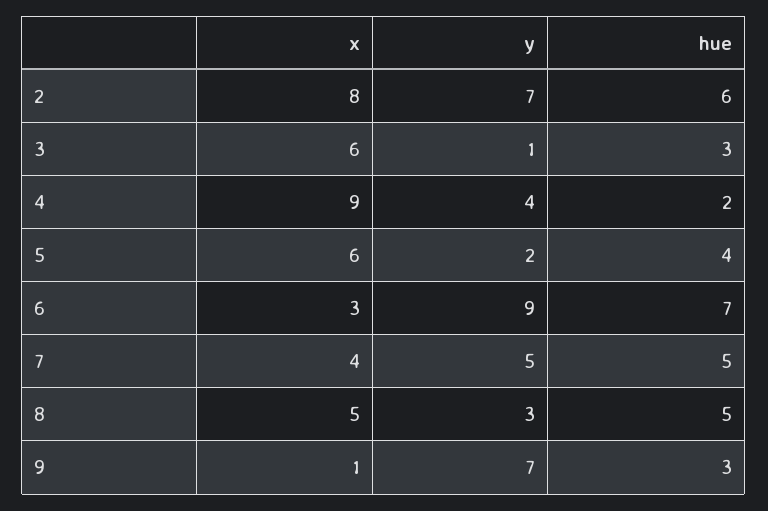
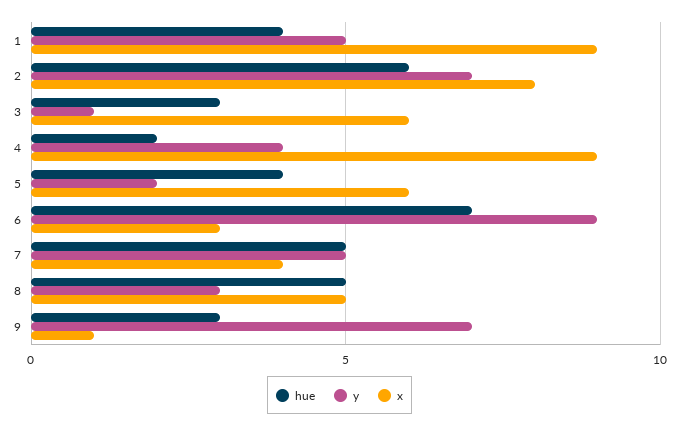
  {
    "x": {
      "2": 8,
      "3": 6,
      "4": 9,
      "5": 6,
      "6": 3,
      "7": 4,
      "8": 5,
-     "9": 1
+     "9": 1,
+     "1": 9
    },
    "y": {
      "2": 7,
      "3": 1,
      "4": 4,
      "5": 2,
      "6": 9,
      "7": 5,
      "8": 3,
-     "9": 7
+     "9": 7,
+     "1": 5
    },
    "hue": {
      "2": 6,
      "3": 3,
      "4": 2,
      "5": 4,
      "6": 7,
      "7": 5,
      "8": 5,
-     "9": 3
+     "9": 3,
+     "1": 4
    }
  }

